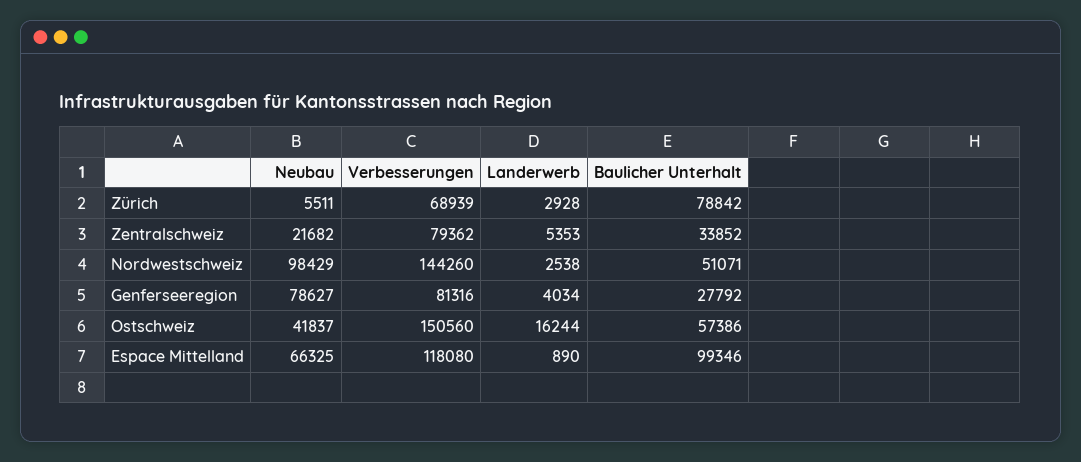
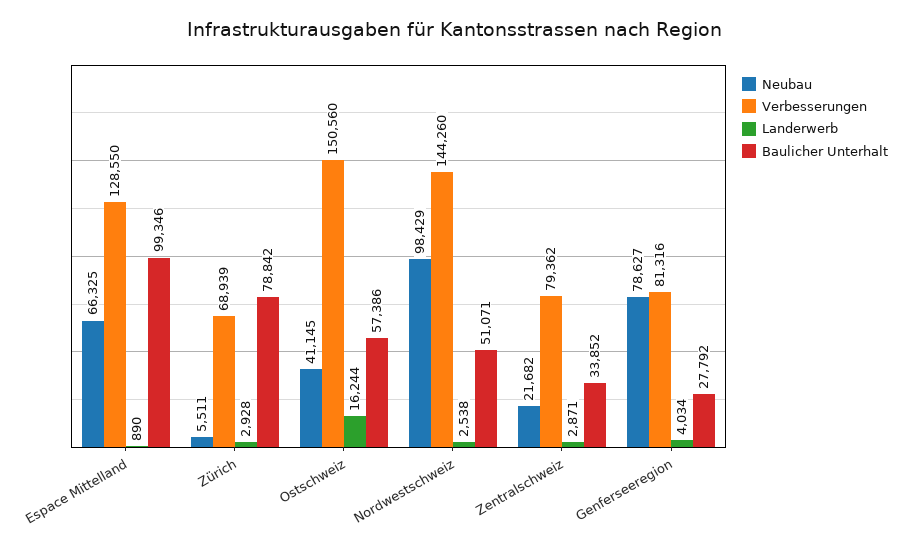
  {
    "Neubau": {
      "Zürich": 5511,
      "Zentralschweiz": 21682,
      "Nordwestschweiz": 98429,
      "Genferseeregion": 78627,
-     "Ostschweiz": 41837,
+     "Ostschweiz": 41145,
      "Espace Mittelland": 66325
    },
    "Verbesserungen": {
      "Zürich": 68939,
      "Zentralschweiz": 79362,
      "Nordwestschweiz": 144260,
      "Genferseeregion": 81316,
      "Ostschweiz": 150560,
-     "Espace Mittelland": 118080
+     "Espace Mittelland": 128550
    },
    "Landerwerb": {
      "Zürich": 2928,
-     "Zentralschweiz": 5353,
+     "Zentralschweiz": 2871,
      "Nordwestschweiz": 2538,
      "Genferseeregion": 4034,
      "Ostschweiz": 16244,
      "Espace Mittelland": 890
    },
    "Baulicher Unterhalt": {
      "Zürich": 78842,
      "Zentralschweiz": 33852,
      "Nordwestschweiz": 51071,
      "Genferseeregion": 27792,
      "Ostschweiz": 57386,
      "Espace Mittelland": 99346
    }
  }

